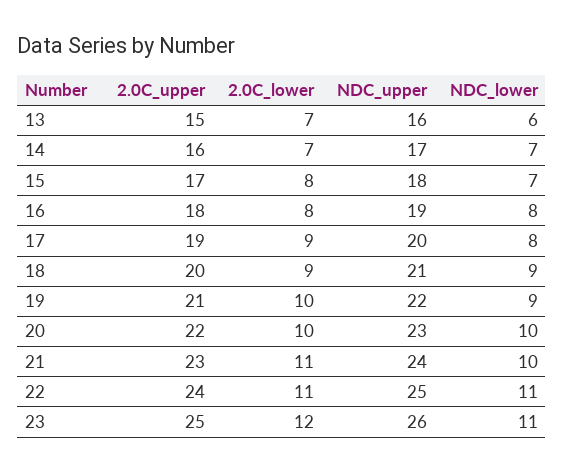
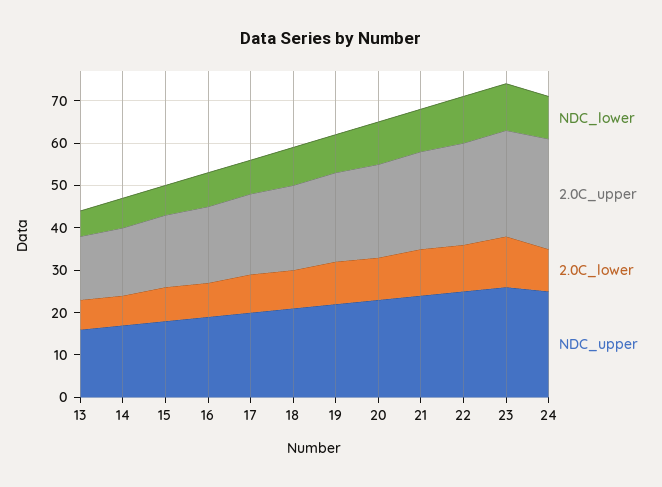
  {
    "2.0C_upper": {
      "13": 15,
      "14": 16,
      "15": 17,
      "16": 18,
      "17": 19,
      "18": 20,
      "19": 21,
      "20": 22,
      "21": 23,
      "22": 24,
-     "23": 25
+     "23": 25,
+     "24": 25
    },
    "2.0C_lower": {
      "13": 7,
      "14": 7,
      "15": 8,
      "16": 8,
      "17": 9,
      "18": 9,
      "19": 10,
      "20": 10,
      "21": 11,
      "22": 11,
-     "23": 12
+     "23": 12,
+     "24": 10
    },
    "NDC_upper": {
      "13": 16,
      "14": 17,
      "15": 18,
      "16": 19,
      "17": 20,
      "18": 21,
      "19": 22,
      "20": 23,
      "21": 24,
      "22": 25,
-     "23": 26
+     "23": 26,
+     "24": 25
    },
    "NDC_lower": {
      "13": 6,
      "14": 7,
      "15": 7,
      "16": 8,
      "17": 8,
      "18": 9,
      "19": 9,
      "20": 10,
      "21": 10,
      "22": 11,
-     "23": 11
+     "23": 11,
+     "24": 10
    }
  }

